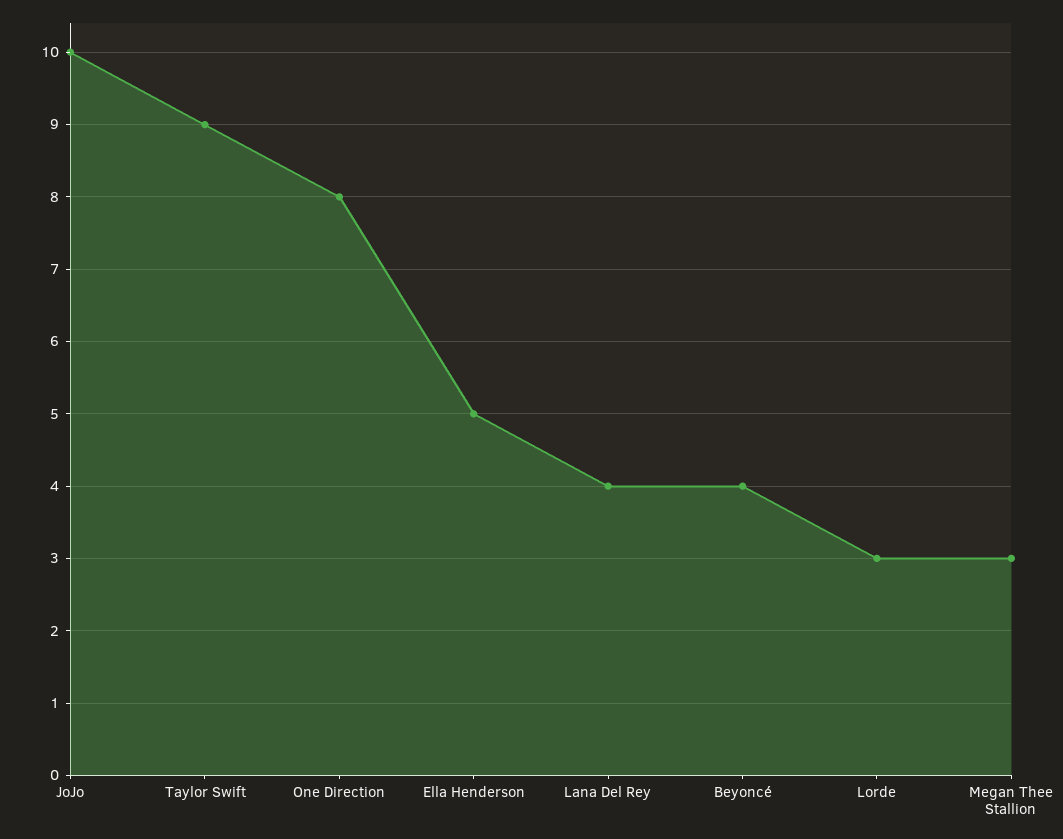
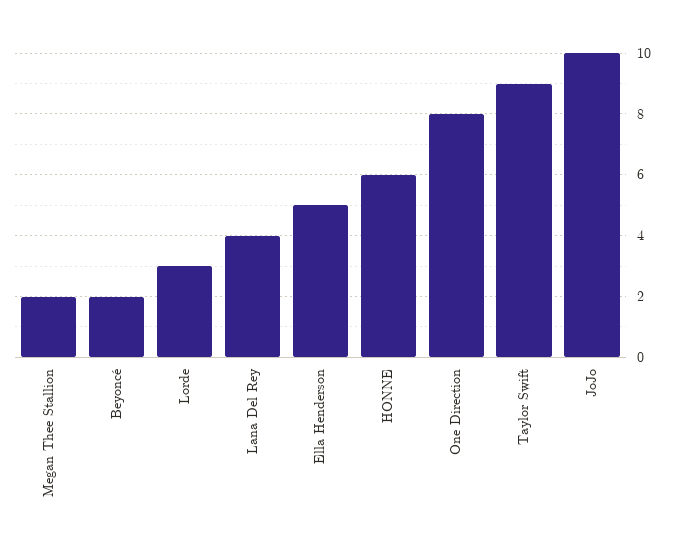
  {
    "JoJo": 10,
    "Taylor Swift": 9,
    "One Direction": 8,
    "Ella Henderson": 5,
    "Lana Del Rey": 4,
-   "Beyoncé": 4,
+   "Beyoncé": 2,
    "Lorde": 3,
-   "Megan Thee Stallion": 3
+   "Megan Thee Stallion": 2,
+   "HONNE": 6
  }

